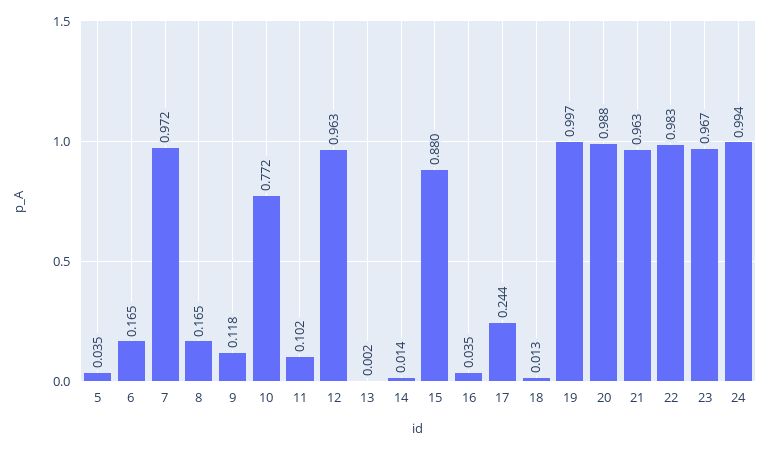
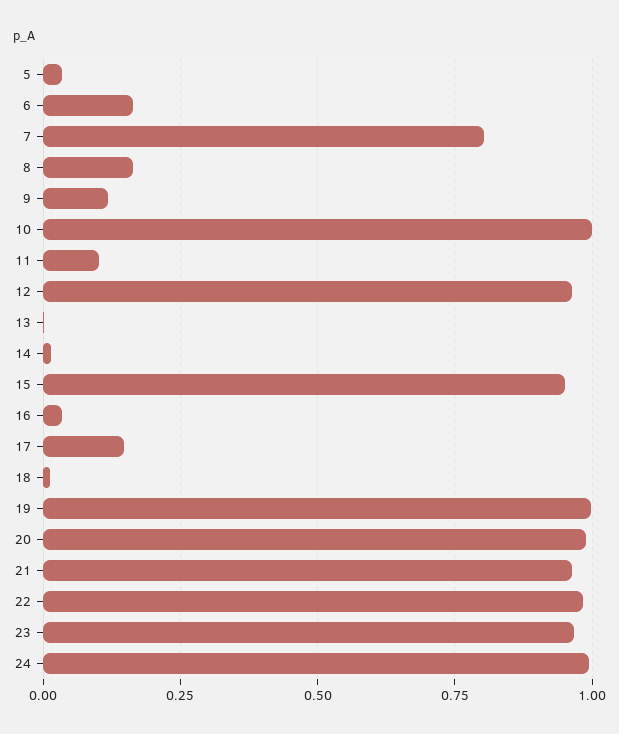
  {
    "5": 0.035,
    "6": 0.165,
-   "7": 0.972,
+   "7": 0.8,
    "8": 0.165,
    "9": 0.118,
-   "10": 0.772,
+   "10": 1,
    "11": 0.102,
    "12": 0.963,
    "13": 0.002,
    "14": 0.014,
-   "15": 0.88,
+   "15": 0.95,
    "16": 0.035,
-   "17": 0.244,
+   "17": 0.15,
    "18": 0.013,
    "19": 0.997,
    "20": 0.988,
    "21": 0.963,
    "22": 0.983,
    "23": 0.967,
    "24": 0.994
  }

